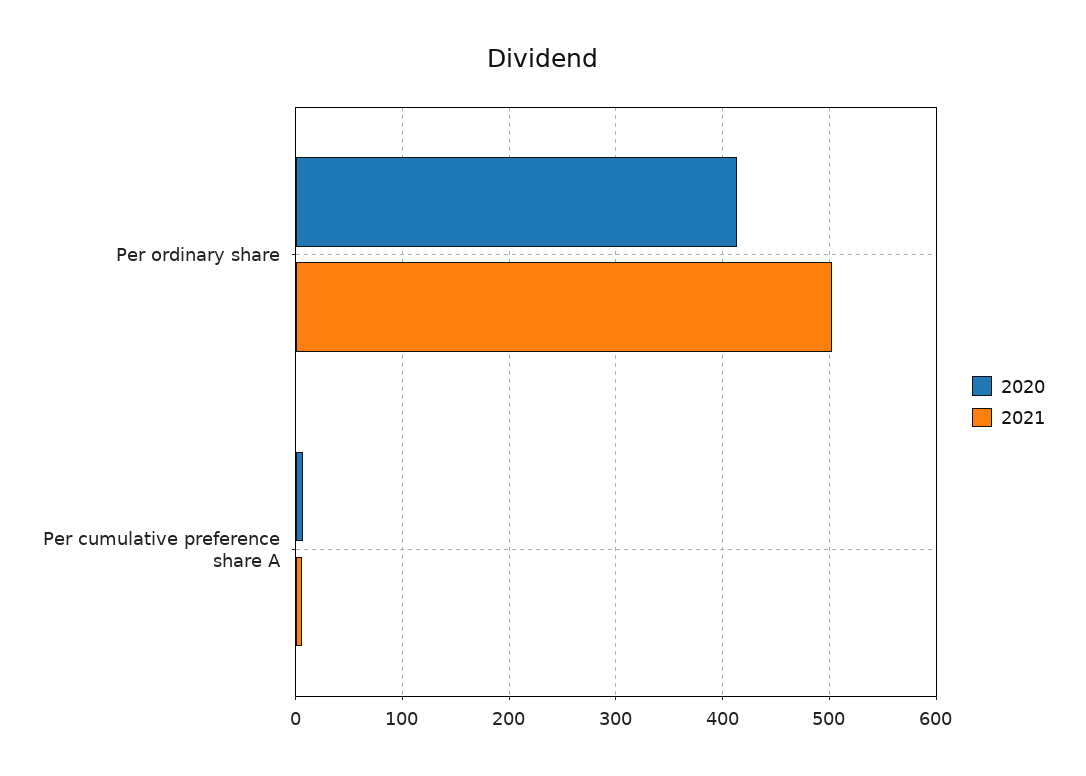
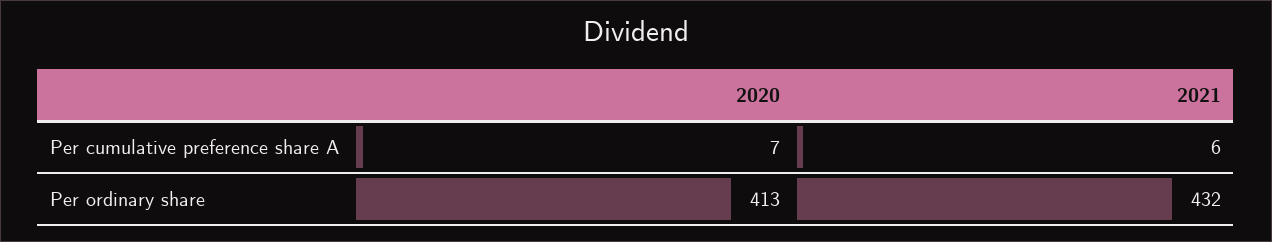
  {
    "2020": {
      "Per ordinary share": 413,
      "Per cumulative preference share A": 7
    },
    "2021": {
-     "Per ordinary share": 500,
+     "Per ordinary share": 432,
      "Per cumulative preference share A": 6
    }
  }

